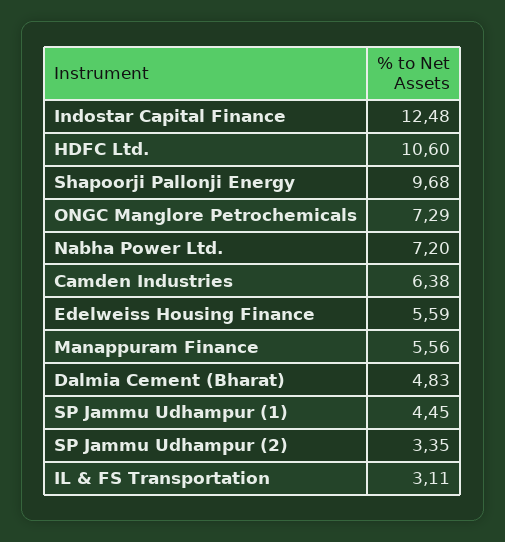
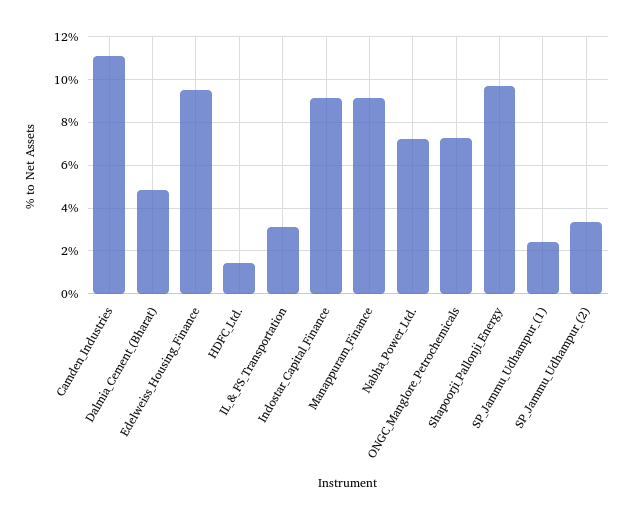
  {
-   "Indostar Capital Finance": 12.48,
+   "Indostar Capital Finance": 9,
-   "HDFC Ltd.": 10.6,
+   "HDFC Ltd.": 1.5,
    "Shapoorji Pallonji Energy": 9.68,
    "ONGC Manglore Petrochemicals": 7.29,
    "Nabha Power Ltd.": 7.2,
-   "Camden Industries": 6.38,
+   "Camden Industries": 11,
-   "Edelweiss Housing Finance": 5.59,
+   "Edelweiss Housing Finance": 9.5,
-   "Manappuram Finance": 5.56,
+   "Manappuram Finance": 9,
    "Dalmia Cement (Bharat)": 4.83,
-   "SP Jammu Udhampur (1)": 4.45,
+   "SP Jammu Udhampur (1)": 2.5,
    "SP Jammu Udhampur (2)": 3.35,
    "IL & FS Transportation": 3.11
  }

